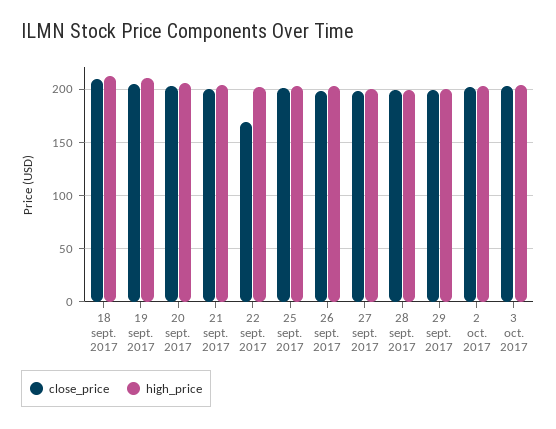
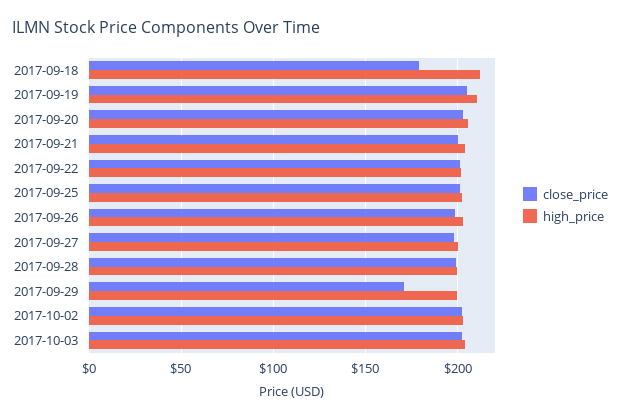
  {
    "close_price": {
-     "18 sept. 2017": 210,
+     "18 sept. 2017": 180,
      "19 sept. 2017": 205,
      "20 sept. 2017": 205,
      "21 sept. 2017": 200,
-     "22 sept. 2017": 170,
+     "22 sept. 2017": 200,
      "25 sept. 2017": 200,
      "26 sept. 2017": 200,
      "27 sept. 2017": 200,
      "28 sept. 2017": 200,
-     "29 sept. 2017": 200,
+     "29 sept. 2017": 170,
      "2 oct. 2017": 200,
      "3 oct. 2017": 200
    },
    "high_price": {
      "18 sept. 2017": 210,
      "19 sept. 2017": 210,
      "20 sept. 2017": 205,
      "21 sept. 2017": 205,
      "22 sept. 2017": 200,
      "25 sept. 2017": 205,
      "26 sept. 2017": 205,
      "27 sept. 2017": 200,
      "28 sept. 2017": 200,
      "29 sept. 2017": 200,
      "2 oct. 2017": 205,
      "3 oct. 2017": 205
    }
  }

